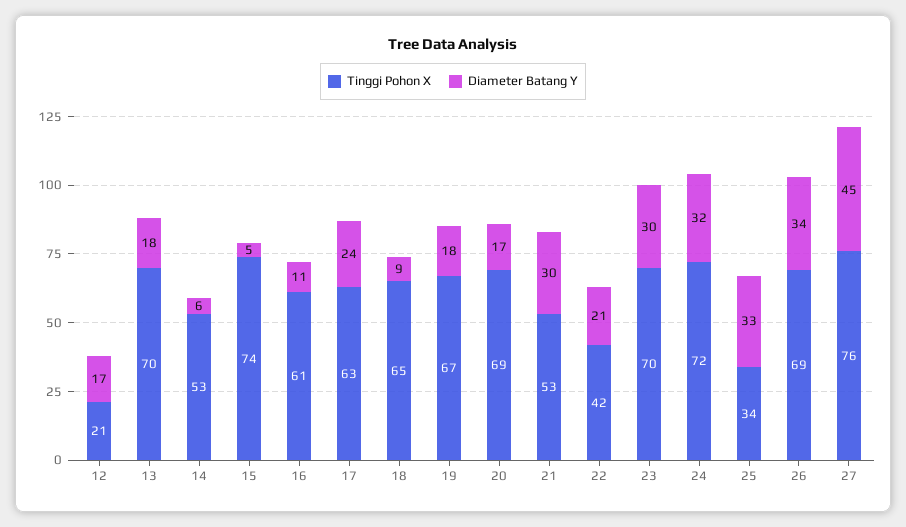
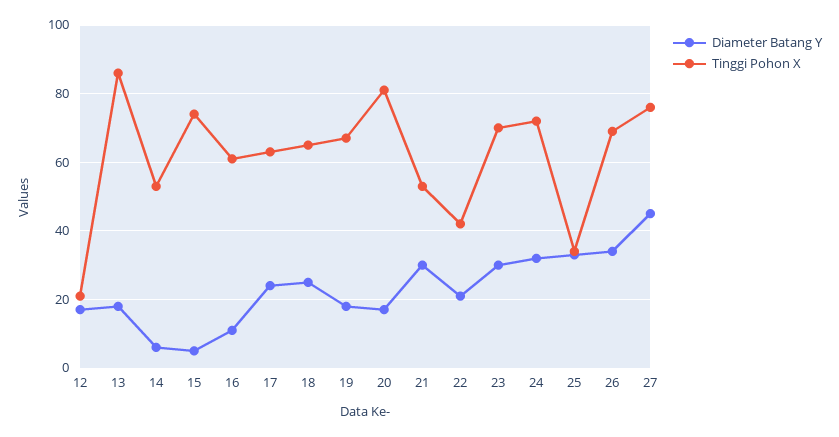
  {
    "Tinggi Pohon X": {
      "12": 21,
-     "13": 70,
+     "13": 85,
      "14": 53,
      "15": 74,
      "16": 61,
      "17": 63,
      "18": 65,
      "19": 67,
-     "20": 69,
+     "20": 80,
      "21": 53,
      "22": 42,
      "23": 70,
      "24": 72,
      "25": 34,
      "26": 69,
      "27": 76
    },
    "Diameter Batang Y": {
      "12": 17,
      "13": 18,
      "14": 6,
      "15": 5,
      "16": 11,
      "17": 24,
-     "18": 9,
+     "18": 25,
      "19": 18,
      "20": 17,
      "21": 30,
      "22": 21,
      "23": 30,
      "24": 32,
      "25": 33,
      "26": 34,
      "27": 45
    }
  }

